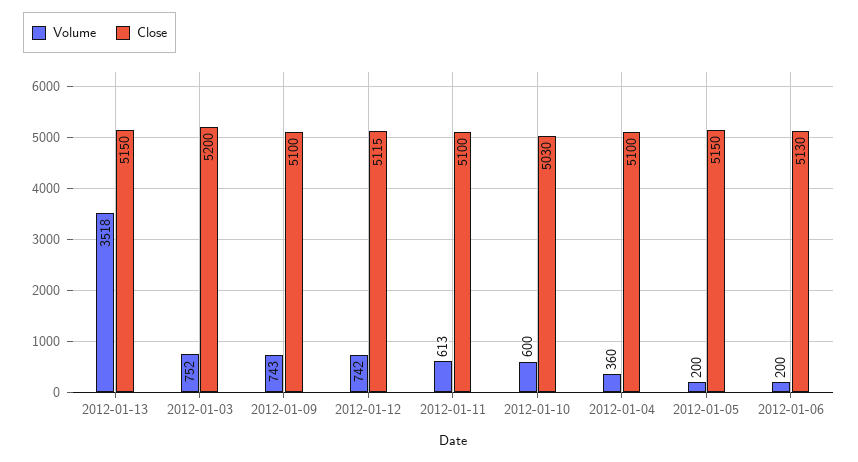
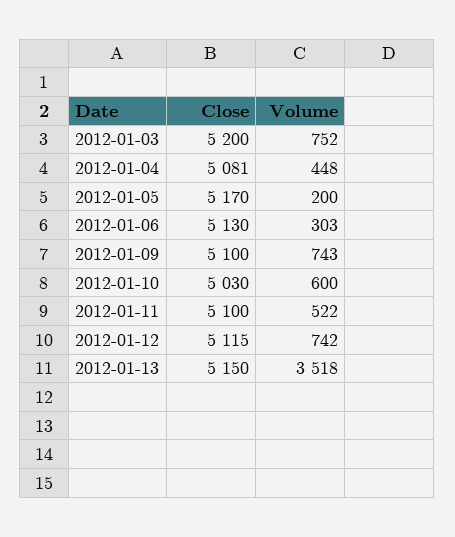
  {
    "Volume": {
      "2012-01-13": 3518,
      "2012-01-03": 752,
      "2012-01-09": 743,
      "2012-01-12": 742,
-     "2012-01-11": 613,
+     "2012-01-11": 522,
      "2012-01-10": 600,
-     "2012-01-04": 360,
+     "2012-01-04": 448,
      "2012-01-05": 200,
-     "2012-01-06": 200
+     "2012-01-06": 303
    },
    "Close": {
      "2012-01-13": 5150,
      "2012-01-03": 5200,
      "2012-01-09": 5100,
      "2012-01-12": 5115,
      "2012-01-11": 5100,
      "2012-01-10": 5030,
-     "2012-01-04": 5100,
+     "2012-01-04": 5081,
-     "2012-01-05": 5150,
+     "2012-01-05": 5170,
      "2012-01-06": 5130
    }
  }

